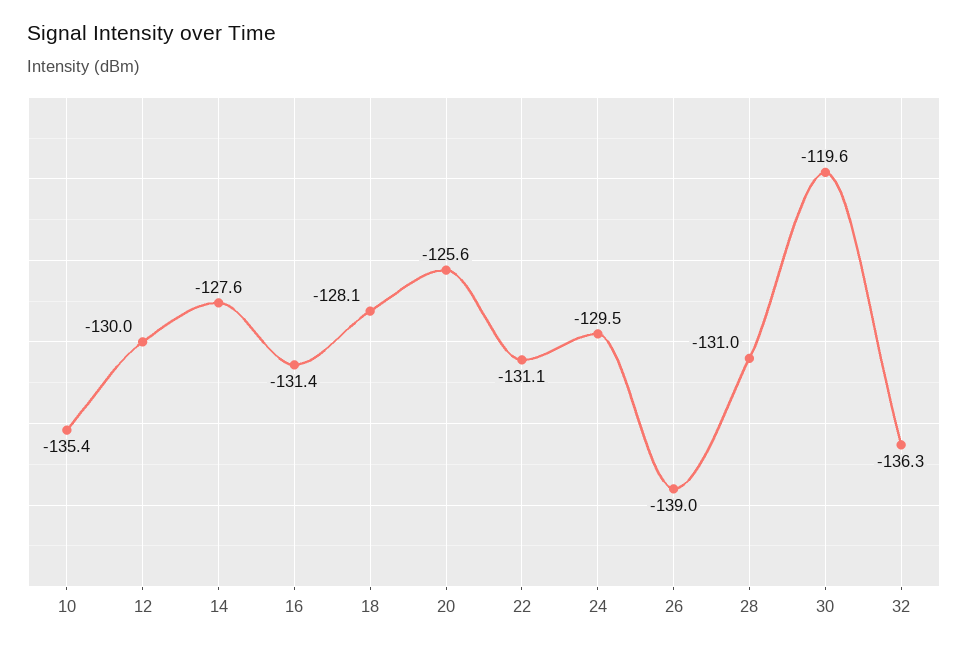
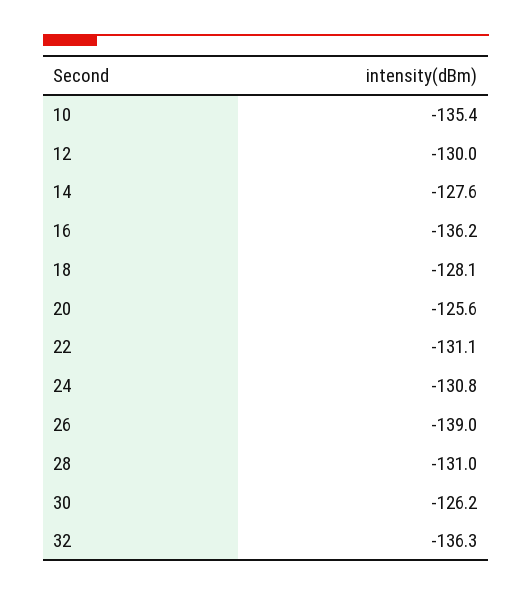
  {
    "10": -135.4,
    "12": -130,
    "14": -127.6,
-   "16": -131.4,
+   "16": -136.2,
    "18": -128.1,
    "20": -125.6,
    "22": -131.1,
-   "24": -129.5,
+   "24": -130.8,
    "26": -139,
    "28": -131,
-   "30": -119.6,
+   "30": -126.2,
    "32": -136.3
  }

